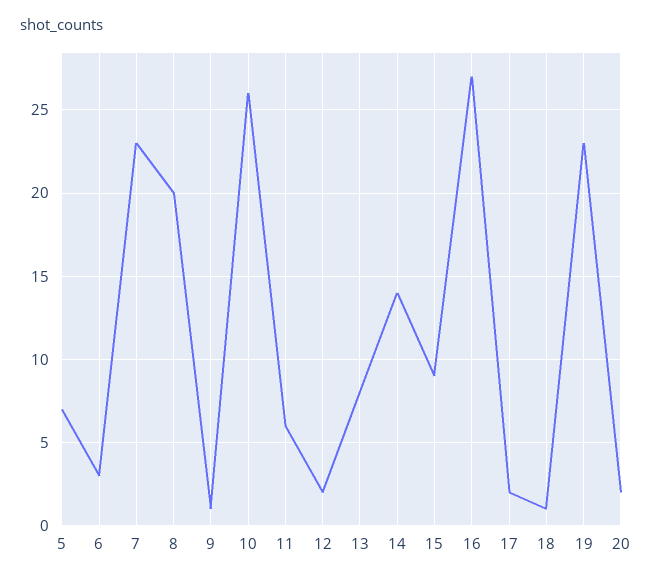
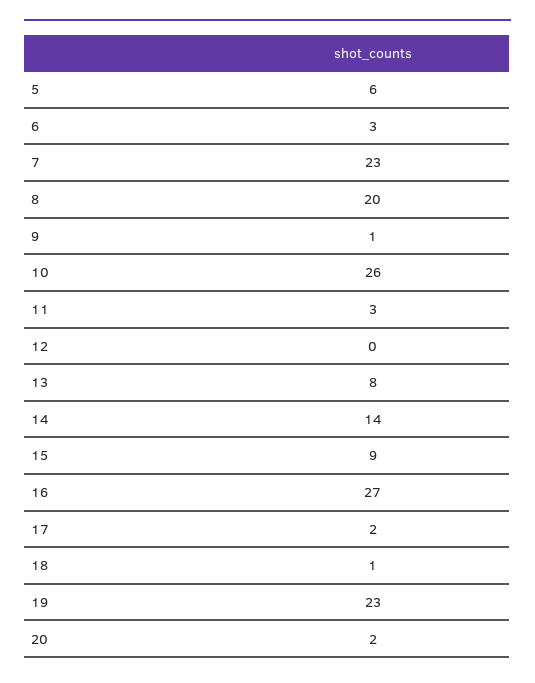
  {
-   "5": 7,
+   "5": 6,
    "6": 3,
    "7": 23,
    "8": 20,
    "9": 1,
    "10": 26,
-   "11": 6,
+   "11": 3,
-   "12": 2,
+   "12": 0,
    "13": 8,
    "14": 14,
    "15": 9,
    "16": 27,
    "17": 2,
    "18": 1,
    "19": 23,
    "20": 2
  }

